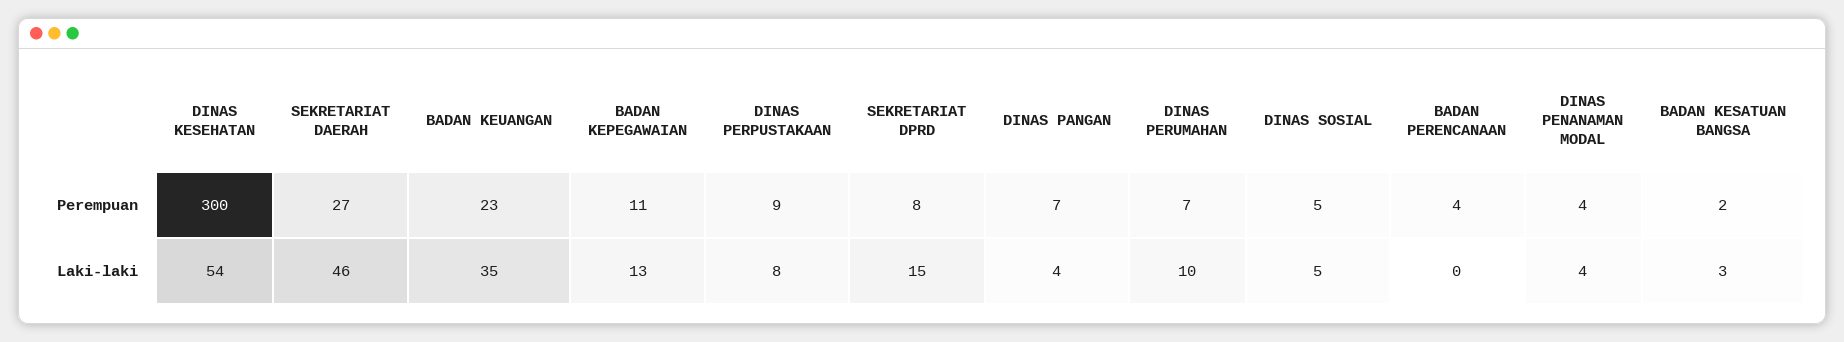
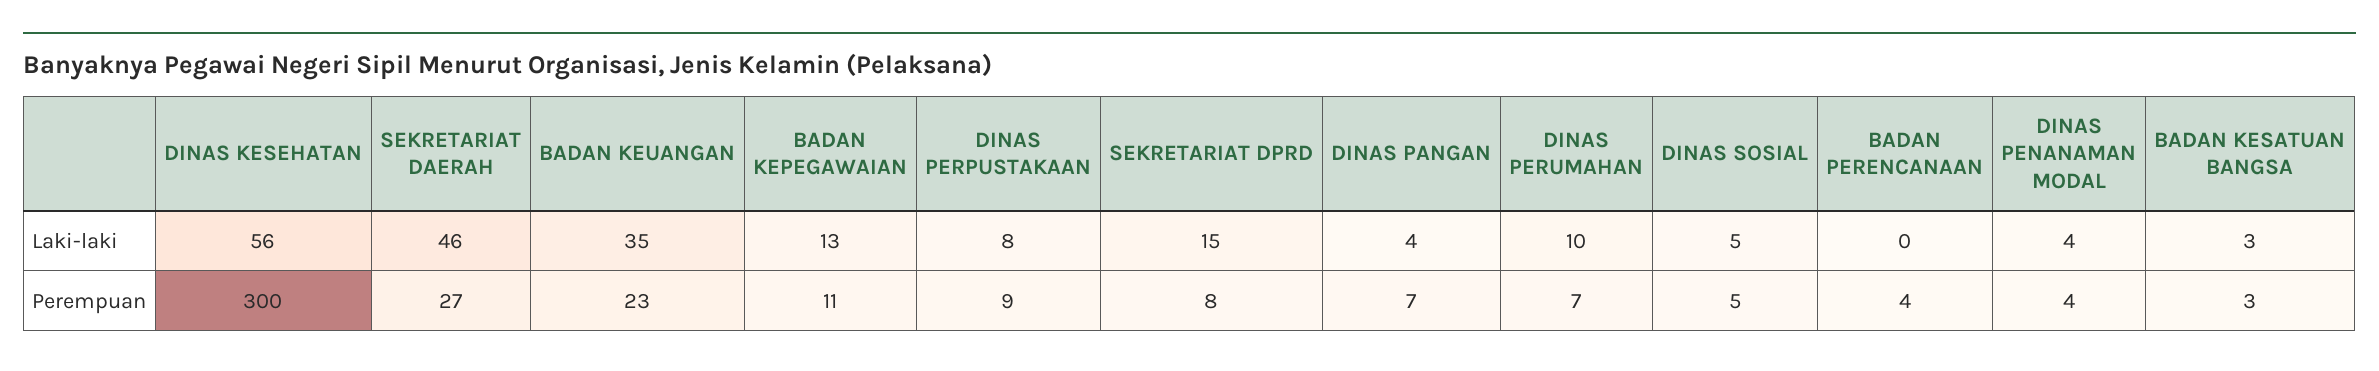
  {
    "DINAS KESEHATAN": {
      "Perempuan": 300,
-     "Laki-laki": 54
+     "Laki-laki": 56
    },
    "SEKRETARIAT DAERAH": {
      "Perempuan": 27,
      "Laki-laki": 46
    },
    "BADAN KEUANGAN": {
      "Perempuan": 23,
      "Laki-laki": 35
    },
    "BADAN KEPEGAWAIAN": {
      "Perempuan": 11,
      "Laki-laki": 13
    },
    "DINAS PERPUSTAKAAN": {
      "Perempuan": 9,
      "Laki-laki": 8
    },
    "SEKRETARIAT DPRD": {
      "Perempuan": 8,
      "Laki-laki": 15
    },
    "DINAS PANGAN": {
      "Perempuan": 7,
      "Laki-laki": 4
    },
    "DINAS PERUMAHAN": {
      "Perempuan": 7,
      "Laki-laki": 10
    },
    "DINAS SOSIAL": {
      "Perempuan": 5,
      "Laki-laki": 5
    },
    "BADAN PERENCANAAN": {
      "Perempuan": 4,
      "Laki-laki": 0
    },
    "DINAS PENANAMAN MODAL": {
      "Perempuan": 4,
      "Laki-laki": 4
    },
    "BADAN KESATUAN BANGSA": {
-     "Perempuan": 2,
+     "Perempuan": 3,
      "Laki-laki": 3
    }
  }

